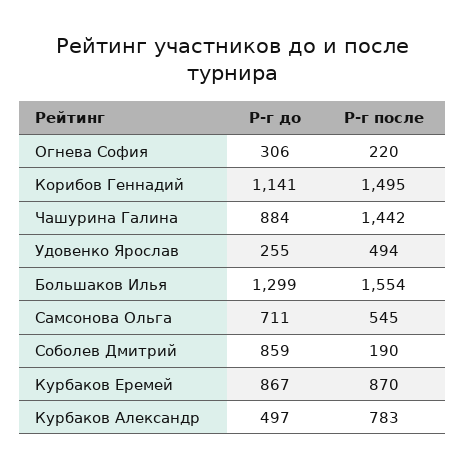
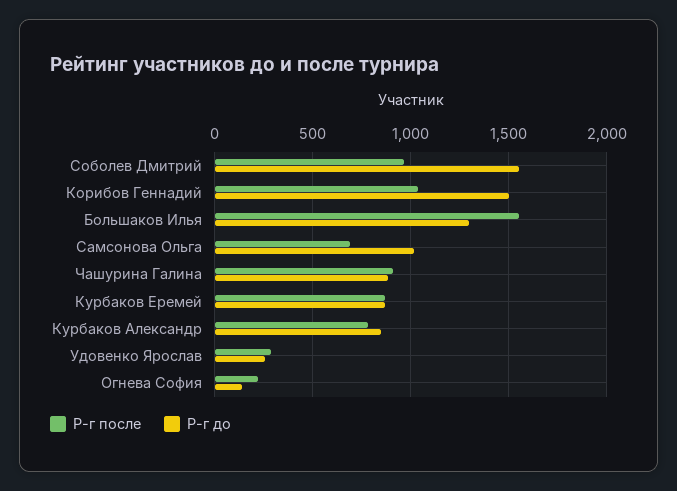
  {
    "Р-г до": {
-     "Огнева София": 306,
+     "Огнева София": 150,
-     "Корибов Геннадий": 1141,
+     "Корибов Геннадий": 1500,
      "Чашурина Галина": 884,
      "Удовенко Ярослав": 255,
      "Большаков Илья": 1299,
-     "Самсонова Ольга": 711,
+     "Самсонова Ольга": 1000,
-     "Соболев Дмитрий": 859,
+     "Соболев Дмитрий": 1550,
      "Курбаков Еремей": 867,
-     "Курбаков Александр": 497
+     "Курбаков Александр": 850
    },
    "Р-г после": {
      "Огнева София": 220,
-     "Корибов Геннадий": 1495,
+     "Корибов Геннадий": 1050,
-     "Чашурина Галина": 1442,
+     "Чашурина Галина": 900,
-     "Удовенко Ярослав": 494,
+     "Удовенко Ярослав": 300,
      "Большаков Илья": 1554,
-     "Самсонова Ольга": 545,
+     "Самсонова Ольга": 700,
-     "Соболев Дмитрий": 190,
+     "Соболев Дмитрий": 950,
      "Курбаков Еремей": 870,
      "Курбаков Александр": 783
    }
  }

